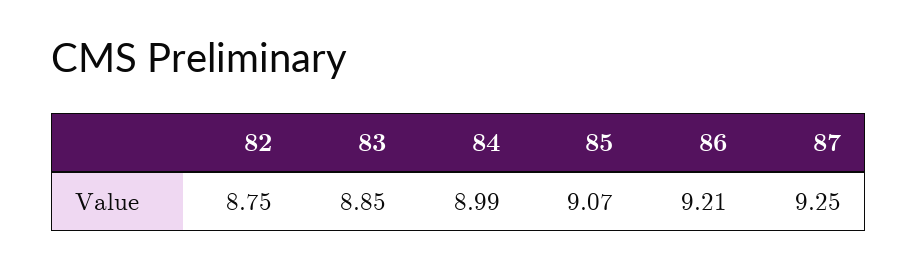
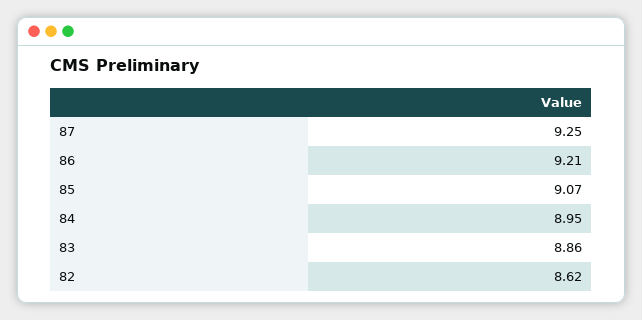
  {
-   "82": 8.75,
+   "82": 8.62,
-   "83": 8.85,
+   "83": 8.86,
-   "84": 8.99,
+   "84": 8.95,
    "85": 9.07,
    "86": 9.21,
    "87": 9.25
  }

